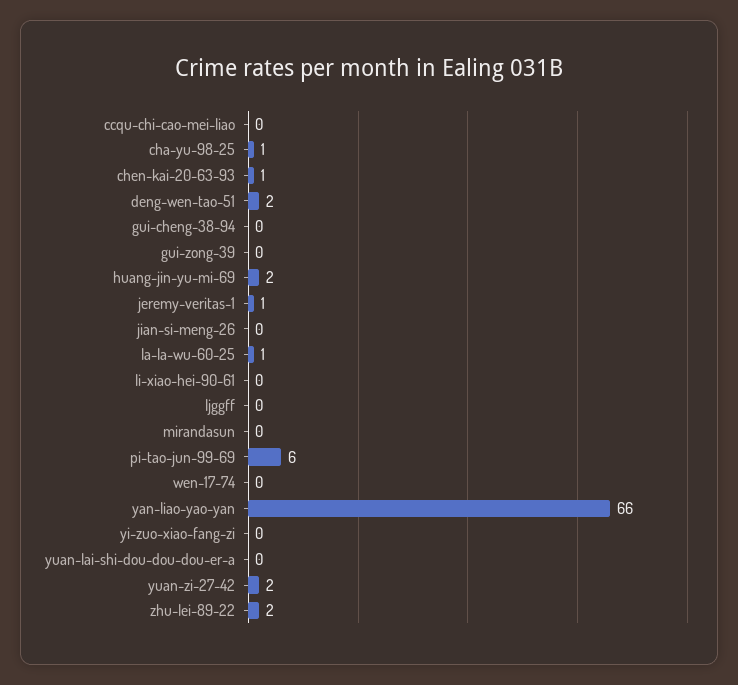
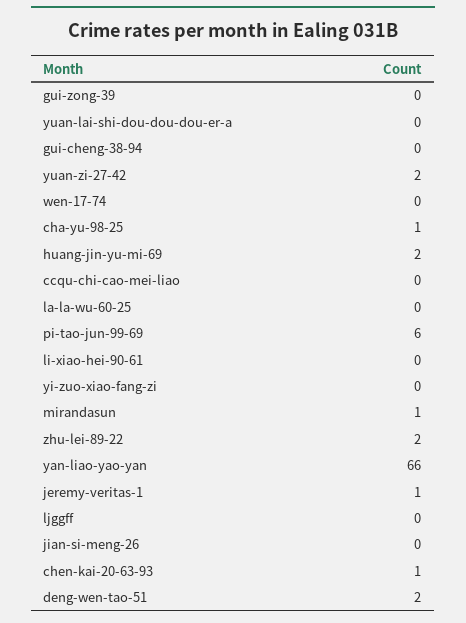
  {
    "ccqu-chi-cao-mei-liao": 0,
    "cha-yu-98-25": 1,
    "chen-kai-20-63-93": 1,
    "deng-wen-tao-51": 2,
    "gui-cheng-38-94": 0,
    "gui-zong-39": 0,
    "huang-jin-yu-mi-69": 2,
    "jeremy-veritas-1": 1,
    "jian-si-meng-26": 0,
-   "la-la-wu-60-25": 1,
+   "la-la-wu-60-25": 0,
    "li-xiao-hei-90-61": 0,
    "ljggff": 0,
-   "mirandasun": 0,
+   "mirandasun": 1,
    "pi-tao-jun-99-69": 6,
    "wen-17-74": 0,
    "yan-liao-yao-yan": 66,
    "yi-zuo-xiao-fang-zi": 0,
    "yuan-lai-shi-dou-dou-dou-er-a": 0,
    "yuan-zi-27-42": 2,
    "zhu-lei-89-22": 2
  }

